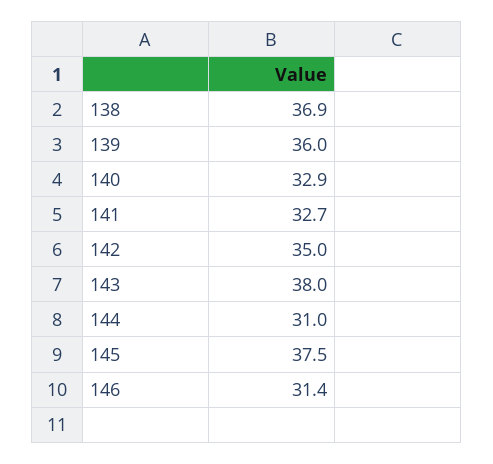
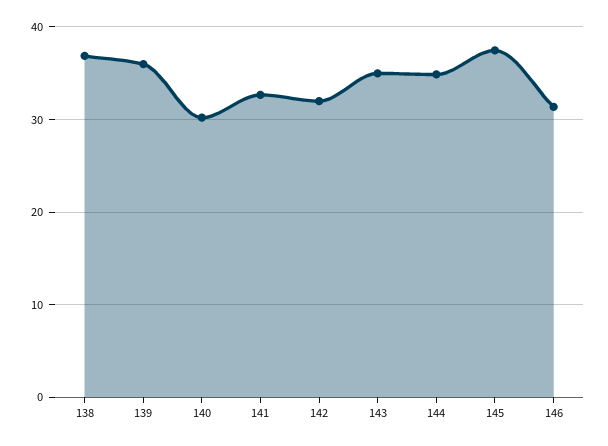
  {
    "138": 36.9,
    "139": 36,
-   "140": 32.9,
+   "140": 30,
    "141": 32.7,
-   "142": 35,
+   "142": 32,
-   "143": 38,
+   "143": 35,
-   "144": 31,
+   "144": 35,
    "145": 37.5,
    "146": 31.4
  }

